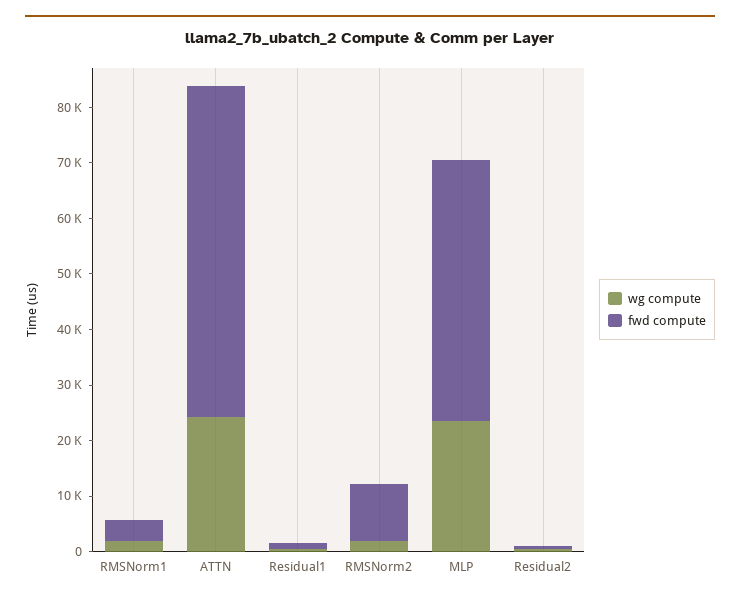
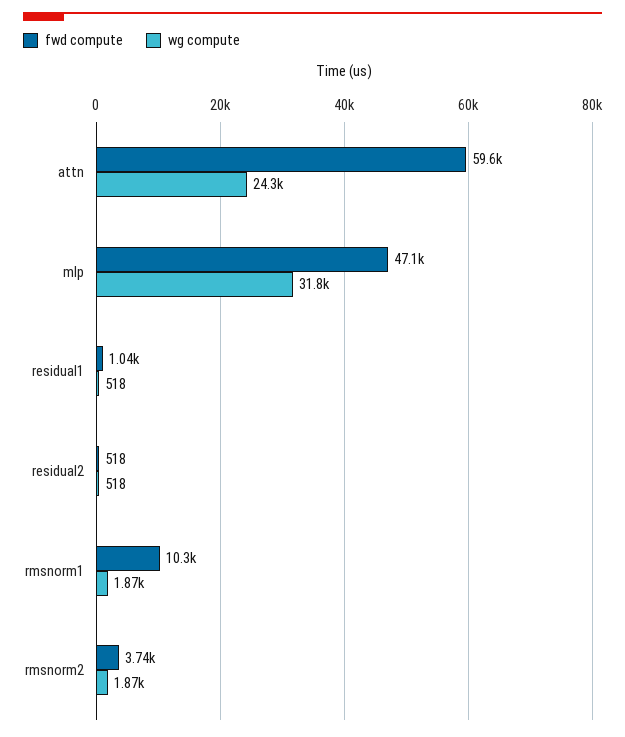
  {
    "wg compute": {
      "RMSNorm1": 1870,
      "ATTN": 24300,
      "Residual1": 518,
      "RMSNorm2": 1870,
-     "MLP": 24000,
+     "MLP": 31800,
      "Residual2": 518
    },
    "fwd compute": {
-     "RMSNorm1": 4000,
+     "RMSNorm1": 10300,
      "ATTN": 59600,
      "Residual1": 1040,
-     "RMSNorm2": 10000,
+     "RMSNorm2": 3740,
      "MLP": 47100,
      "Residual2": 518
    }
  }

